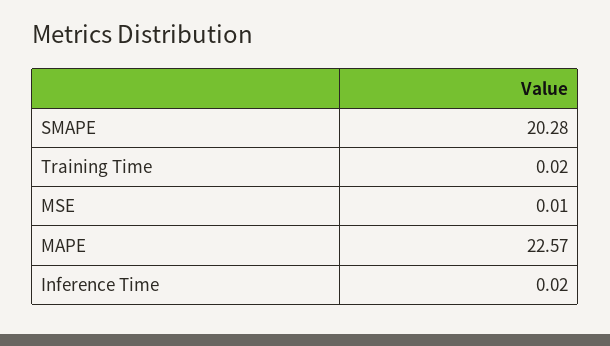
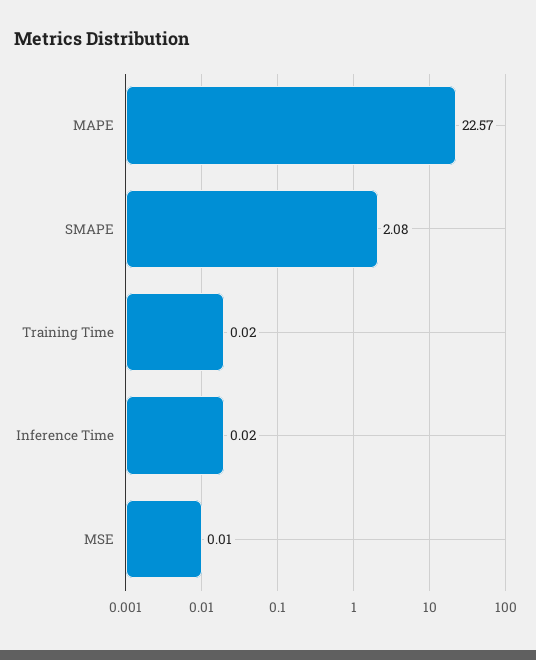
  {
-   "SMAPE": 20.28,
+   "SMAPE": 2.08,
    "Training Time": 0.02,
    "MSE": 0.01,
    "MAPE": 22.57,
    "Inference Time": 0.02
  }

